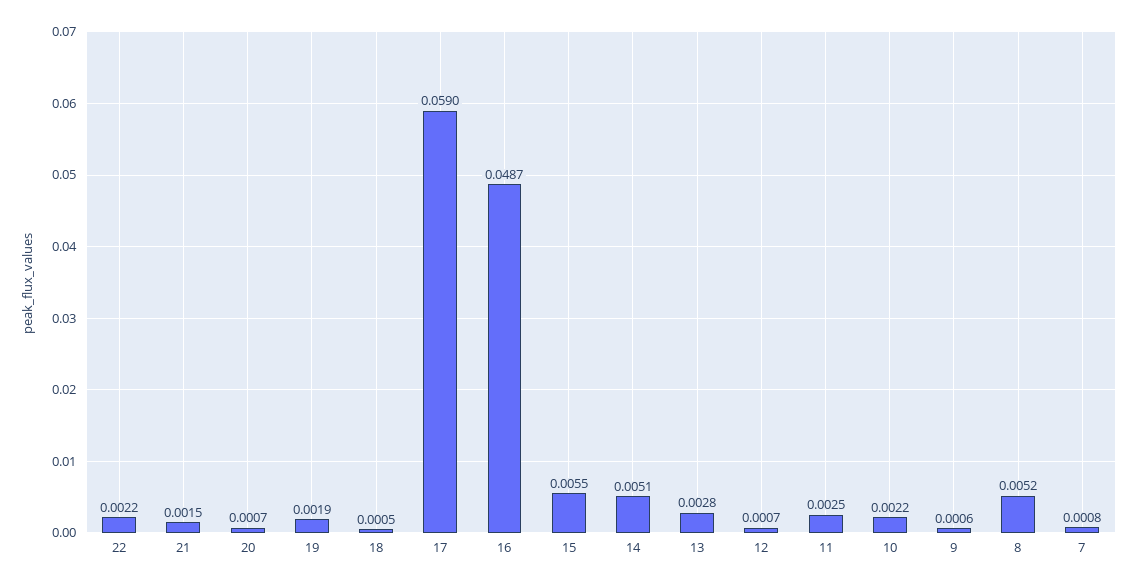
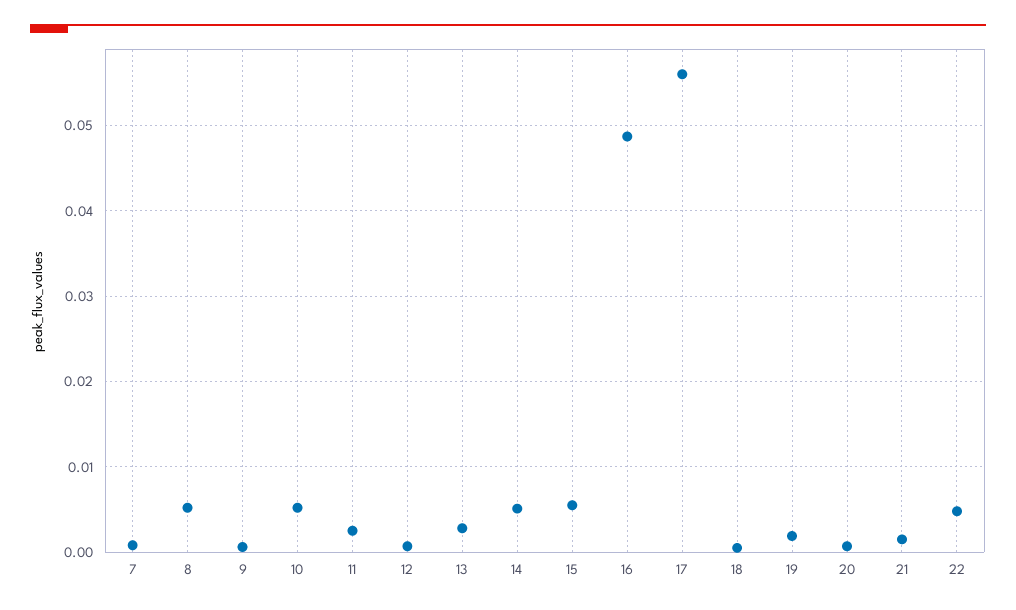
  {
-   "22": 0.0022,
+   "22": 0.005,
    "21": 0.0015,
    "20": 0.0007,
    "19": 0.0019,
    "18": 0.0005,
-   "17": 0.059,
+   "17": 0.056,
    "16": 0.0487,
    "15": 0.0055,
    "14": 0.0051,
    "13": 0.0028,
    "12": 0.0007,
    "11": 0.0025,
-   "10": 0.0022,
+   "10": 0.005,
    "9": 0.0006,
    "8": 0.0052,
    "7": 0.0008
  }

